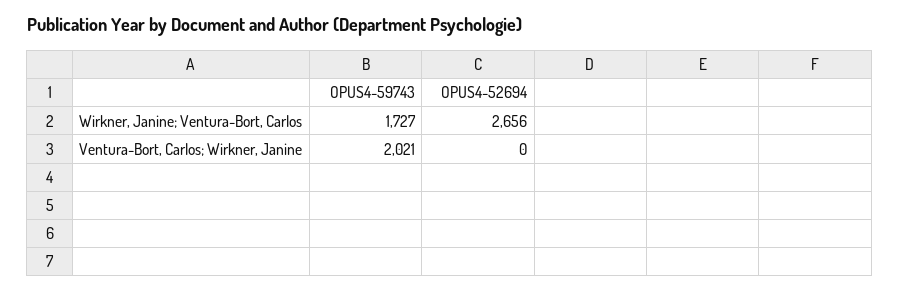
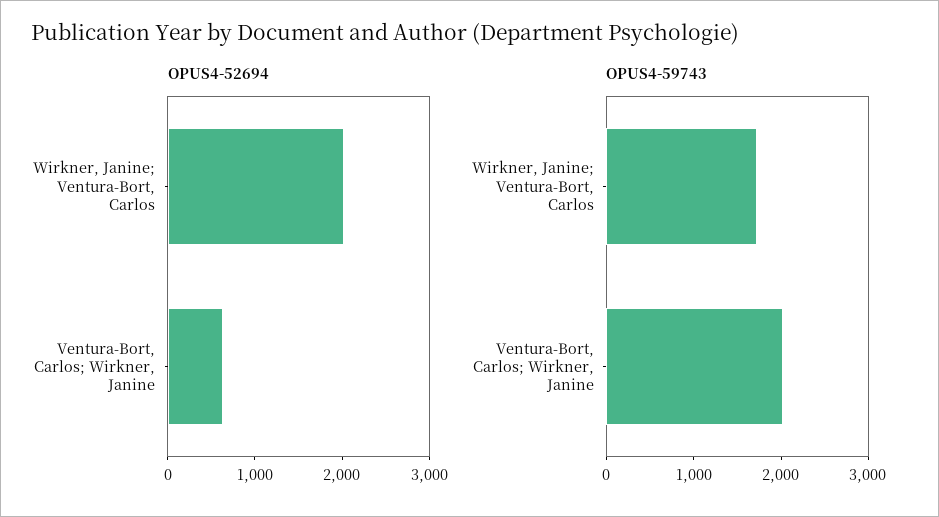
  {
    "OPUS4-59743": {
      "Wirkner, Janine; Ventura-Bort, Carlos": 1727,
      "Ventura-Bort, Carlos; Wirkner, Janine": 2021
    },
    "OPUS4-52694": {
-     "Wirkner, Janine; Ventura-Bort, Carlos": 2656,
+     "Wirkner, Janine; Ventura-Bort, Carlos": 2000,
-     "Ventura-Bort, Carlos; Wirkner, Janine": 0
+     "Ventura-Bort, Carlos; Wirkner, Janine": 600
    }
  }

